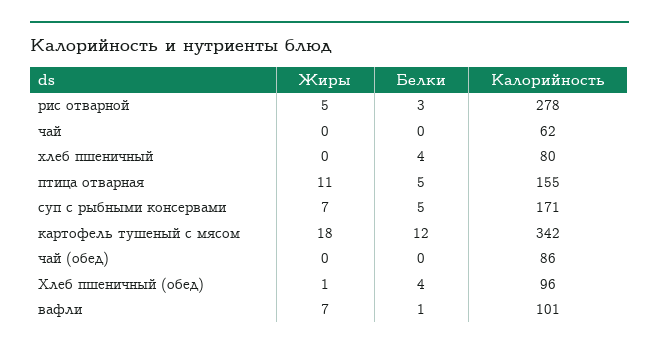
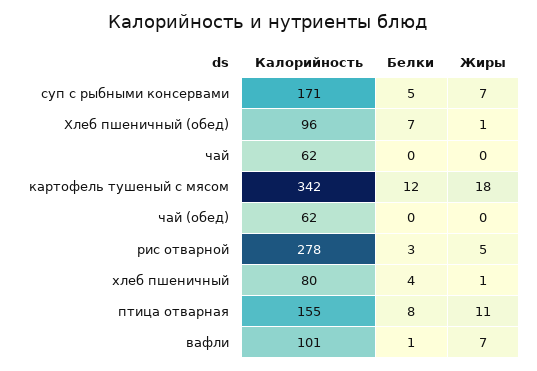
  {
    "Жиры": {
      "рис отварной": 5,
      "чай": 0,
-     "хлеб пшеничный": 0,
+     "хлеб пшеничный": 1,
      "птица отварная": 11,
      "суп с рыбными консервами": 7,
      "картофель тушеный с мясом": 18,
      "чай (обед)": 0,
      "Хлеб пшеничный (обед)": 1,
      "вафли": 7
    },
    "Белки": {
      "рис отварной": 3,
      "чай": 0,
      "хлеб пшеничный": 4,
-     "птица отварная": 5,
+     "птица отварная": 8,
      "суп с рыбными консервами": 5,
      "картофель тушеный с мясом": 12,
      "чай (обед)": 0,
-     "Хлеб пшеничный (обед)": 4,
+     "Хлеб пшеничный (обед)": 7,
      "вафли": 1
    },
    "Калорийность": {
      "рис отварной": 278,
      "чай": 62,
      "хлеб пшеничный": 80,
      "птица отварная": 155,
      "суп с рыбными консервами": 171,
      "картофель тушеный с мясом": 342,
-     "чай (обед)": 86,
+     "чай (обед)": 62,
      "Хлеб пшеничный (обед)": 96,
      "вафли": 101
    }
  }

